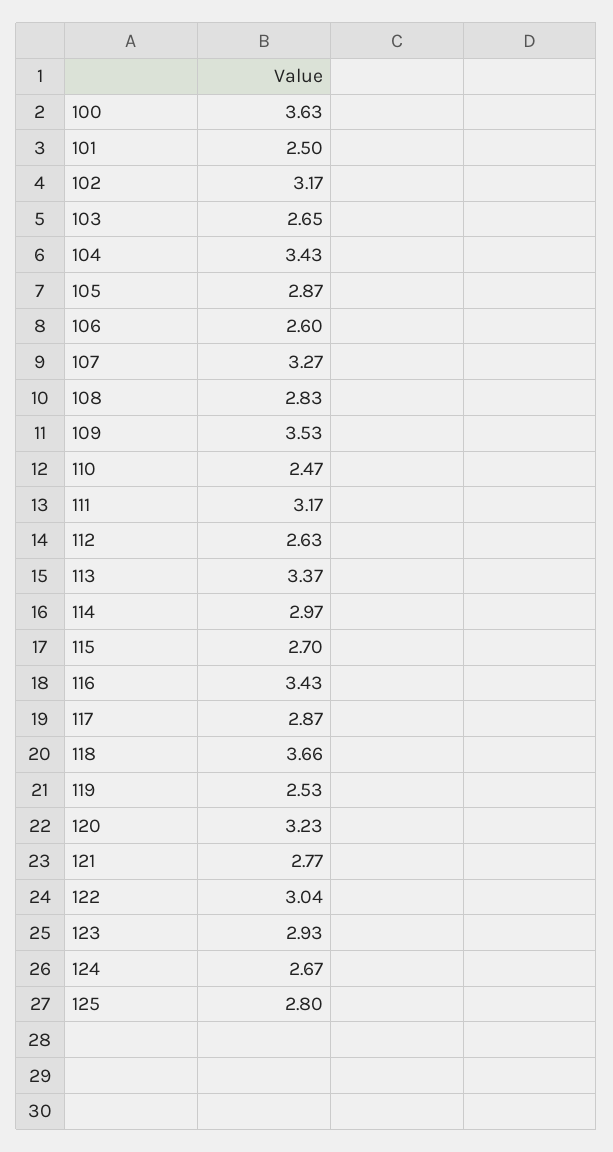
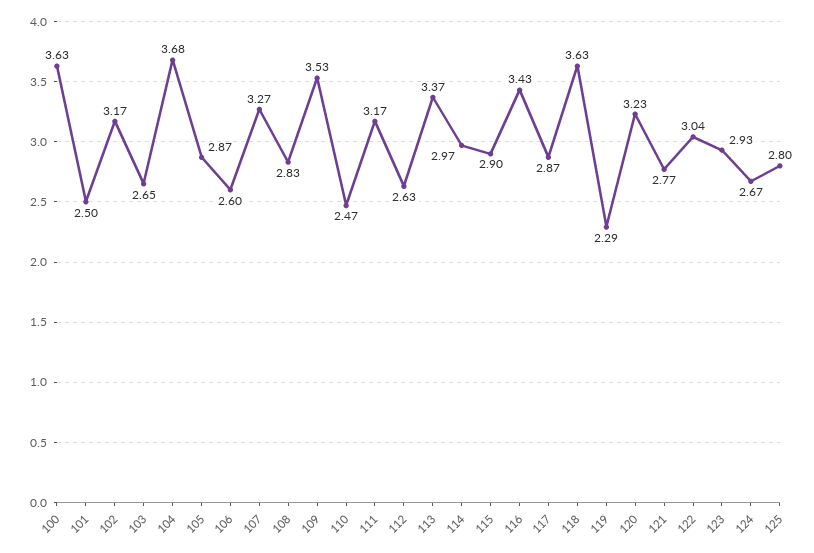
  {
    "100": 3.63,
    "101": 2.5,
    "102": 3.17,
    "103": 2.65,
-   "104": 3.43,
+   "104": 3.68,
    "105": 2.87,
    "106": 2.6,
    "107": 3.27,
    "108": 2.83,
    "109": 3.53,
    "110": 2.47,
    "111": 3.17,
    "112": 2.63,
    "113": 3.37,
    "114": 2.97,
-   "115": 2.7,
+   "115": 2.9,
    "116": 3.43,
    "117": 2.87,
-   "118": 3.66,
+   "118": 3.63,
-   "119": 2.53,
+   "119": 2.29,
    "120": 3.23,
    "121": 2.77,
    "122": 3.04,
    "123": 2.93,
    "124": 2.67,
    "125": 2.8
  }

